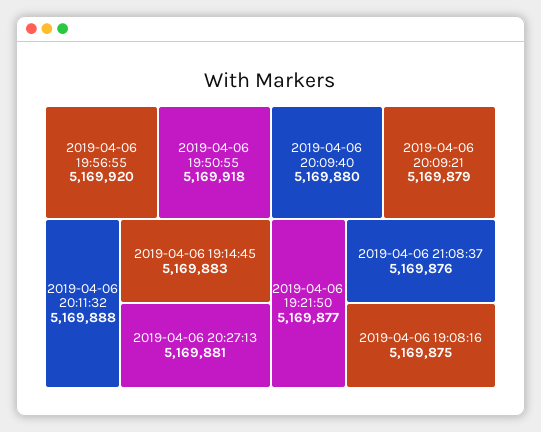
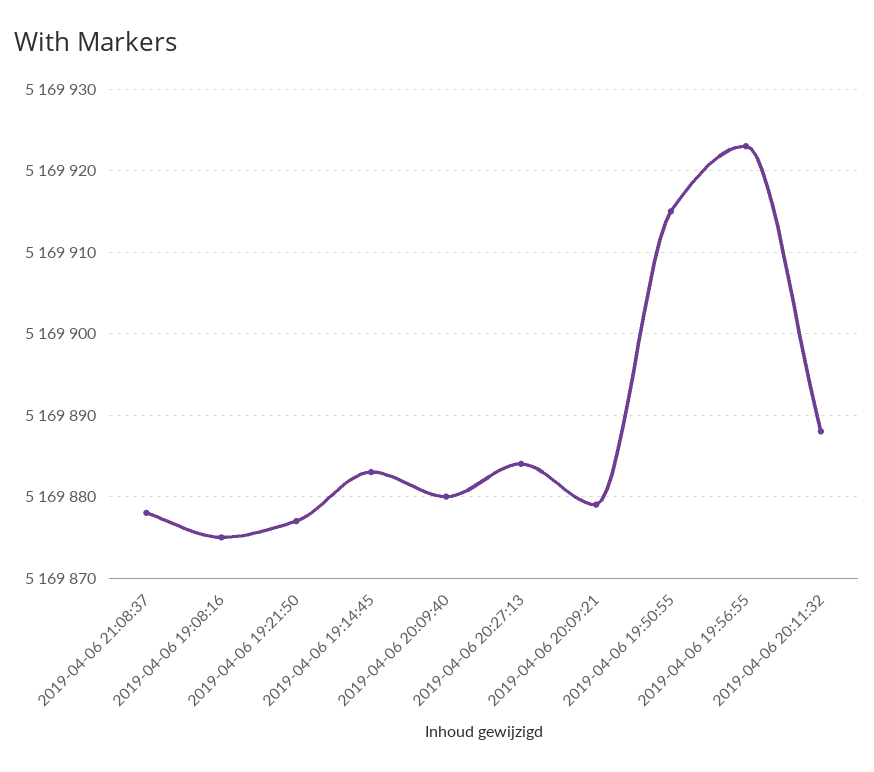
  {
-   "2019-04-06 19:56:55": 5169920,
+   "2019-04-06 19:56:55": 5169923,
-   "2019-04-06 19:50:55": 5169918,
+   "2019-04-06 19:50:55": 5169915,
    "2019-04-06 20:11:32": 5169888,
    "2019-04-06 19:14:45": 5169883,
-   "2019-04-06 20:27:13": 5169881,
+   "2019-04-06 20:27:13": 5169884,
    "2019-04-06 20:09:40": 5169880,
    "2019-04-06 20:09:21": 5169879,
    "2019-04-06 19:21:50": 5169877,
-   "2019-04-06 21:08:37": 5169876,
+   "2019-04-06 21:08:37": 5169878,
    "2019-04-06 19:08:16": 5169875
  }

